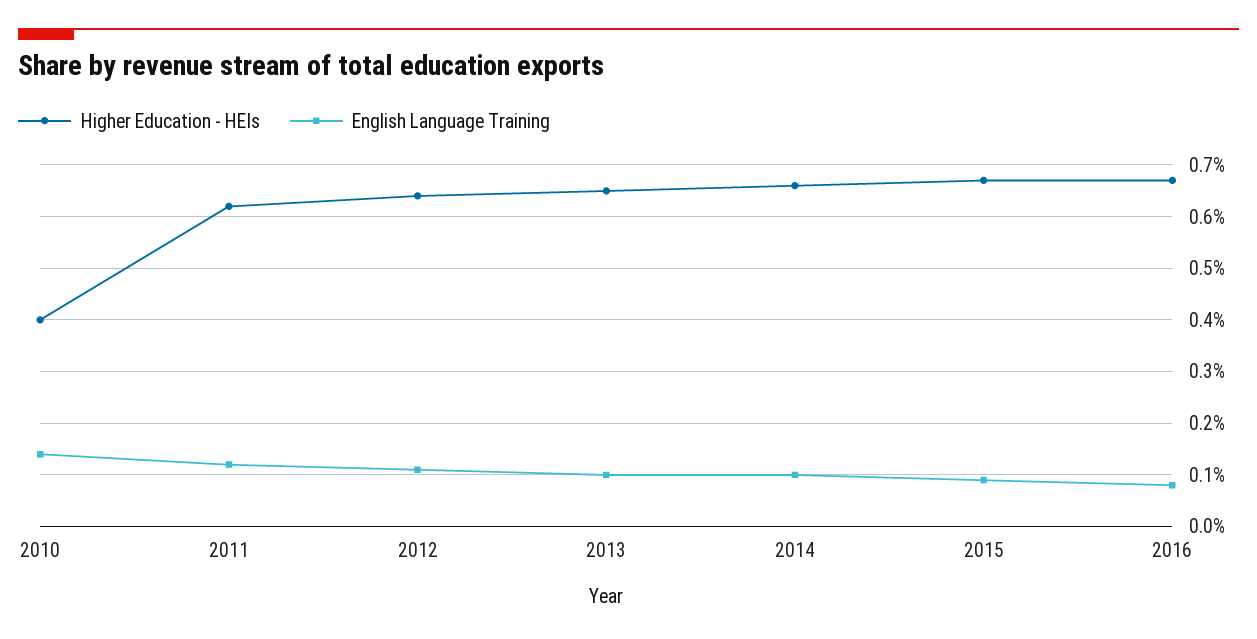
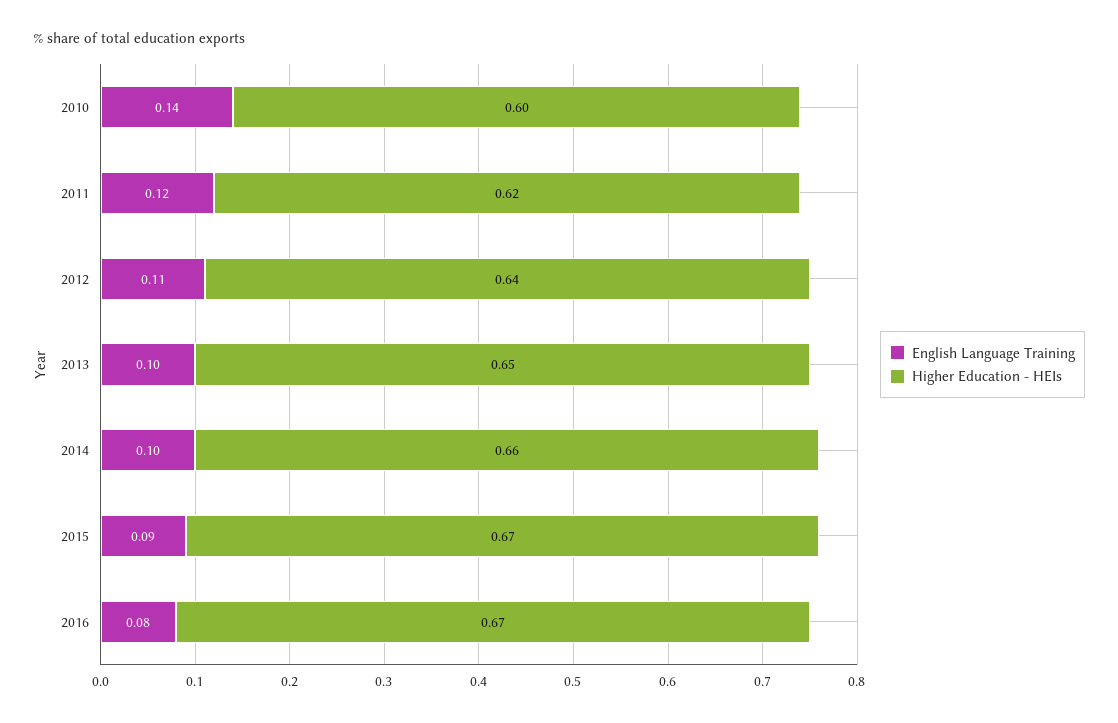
  {
    "Higher Education - HEIs": {
-     "2010": 0.4,
+     "2010": 0.6,
      "2011": 0.62,
      "2012": 0.64,
      "2013": 0.65,
      "2014": 0.66,
      "2015": 0.67,
      "2016": 0.67
    },
    "English Language Training": {
      "2010": 0.14,
      "2011": 0.12,
      "2012": 0.11,
      "2013": 0.1,
      "2014": 0.1,
      "2015": 0.09,
      "2016": 0.08
    }
  }

